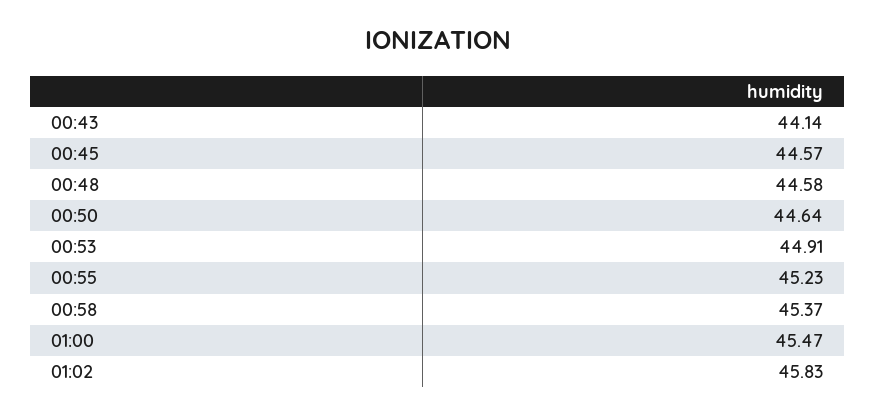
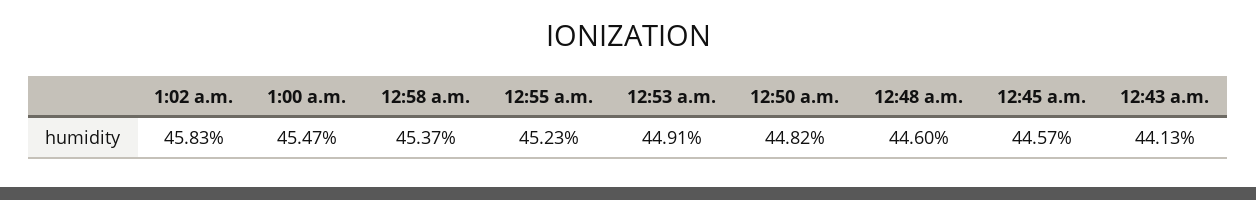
  {
-   "00:43": 44.14,
+   "00:43": 44.13,
    "00:45": 44.57,
-   "00:48": 44.58,
+   "00:48": 44.6,
-   "00:50": 44.64,
+   "00:50": 44.82,
    "00:53": 44.91,
    "00:55": 45.23,
    "00:58": 45.37,
    "01:00": 45.47,
    "01:02": 45.83
  }

